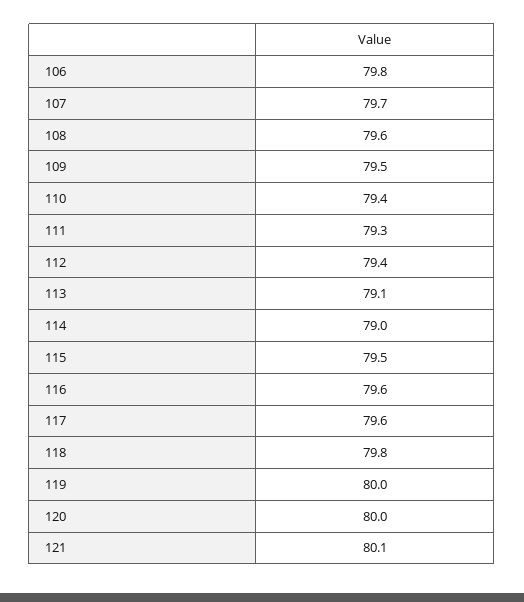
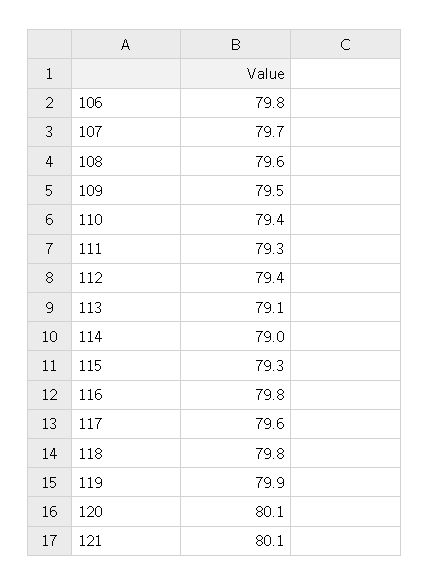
  {
    "106": 79.8,
    "107": 79.7,
    "108": 79.6,
    "109": 79.5,
    "110": 79.4,
    "111": 79.3,
    "112": 79.4,
    "113": 79.1,
    "114": 79,
-   "115": 79.5,
+   "115": 79.3,
-   "116": 79.6,
+   "116": 79.8,
    "117": 79.6,
    "118": 79.8,
-   "119": 80,
+   "119": 79.9,
-   "120": 80,
+   "120": 80.1,
    "121": 80.1
  }

